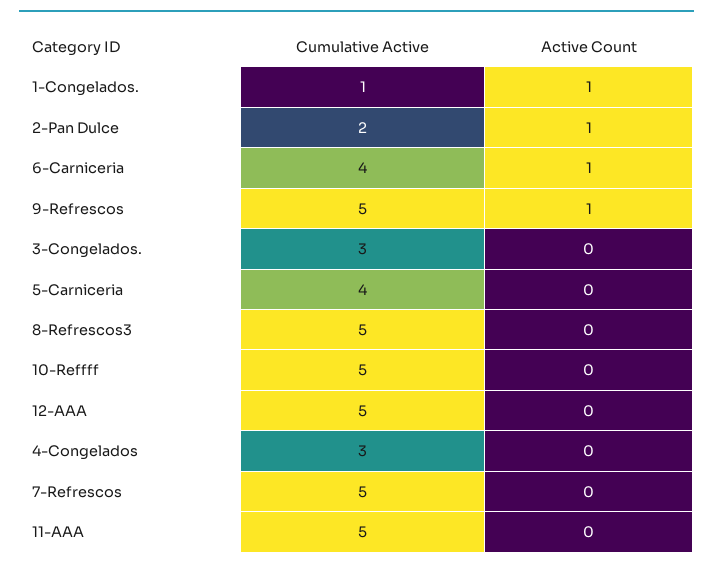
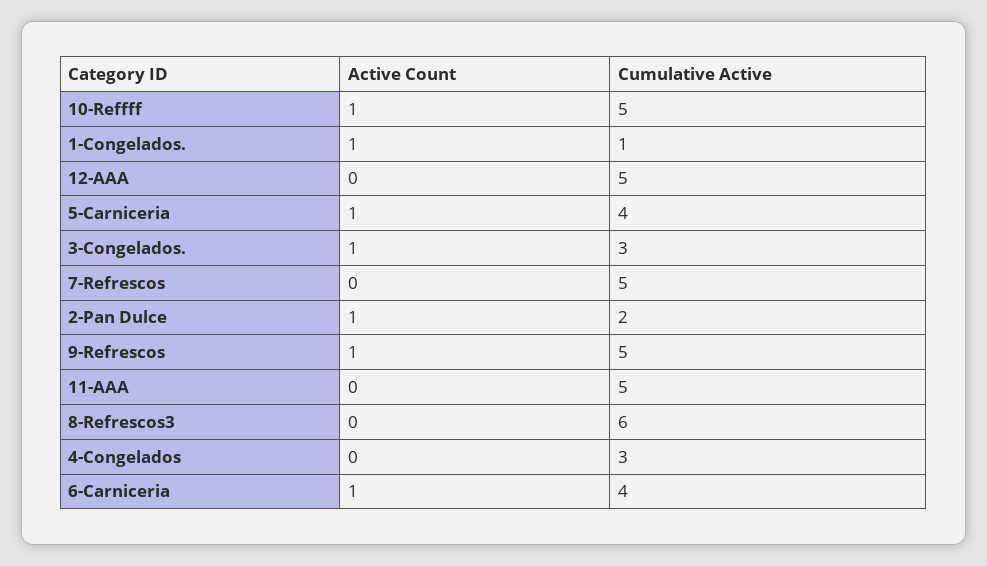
  {
    "Cumulative Active": {
      "1-Congelados.": 1,
      "2-Pan Dulce": 2,
      "6-Carniceria": 4,
      "9-Refrescos": 5,
      "3-Congelados.": 3,
      "5-Carniceria": 4,
-     "8-Refrescos3": 5,
+     "8-Refrescos3": 6,
      "10-Reffff": 5,
      "12-AAA": 5,
      "4-Congelados": 3,
      "7-Refrescos": 5,
      "11-AAA": 5
    },
    "Active Count": {
      "1-Congelados.": 1,
      "2-Pan Dulce": 1,
      "6-Carniceria": 1,
      "9-Refrescos": 1,
-     "3-Congelados.": 0,
+     "3-Congelados.": 1,
-     "5-Carniceria": 0,
+     "5-Carniceria": 1,
      "8-Refrescos3": 0,
-     "10-Reffff": 0,
+     "10-Reffff": 1,
      "12-AAA": 0,
      "4-Congelados": 0,
      "7-Refrescos": 0,
      "11-AAA": 0
    }
  }

